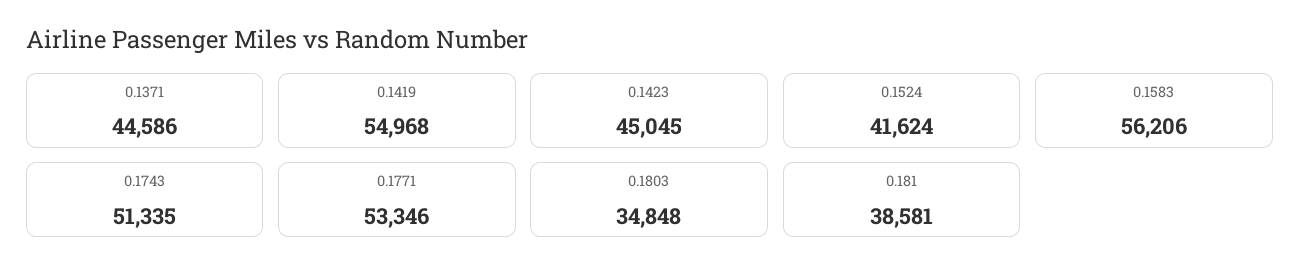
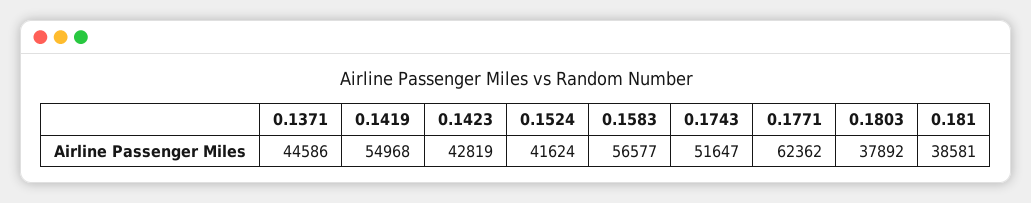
  {
    "0.1371": 44586,
    "0.1419": 54968,
-   "0.1423": 45045,
+   "0.1423": 42819,
    "0.1524": 41624,
-   "0.1583": 56206,
+   "0.1583": 56577,
-   "0.1743": 51335,
+   "0.1743": 51647,
-   "0.1771": 53346,
+   "0.1771": 62362,
-   "0.1803": 34848,
+   "0.1803": 37892,
    "0.181": 38581
  }

